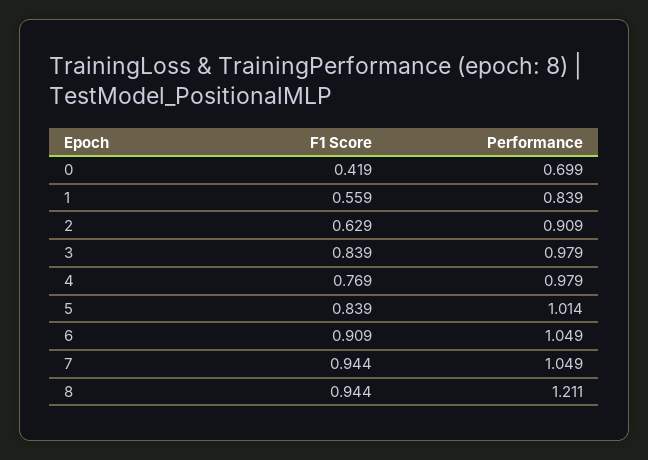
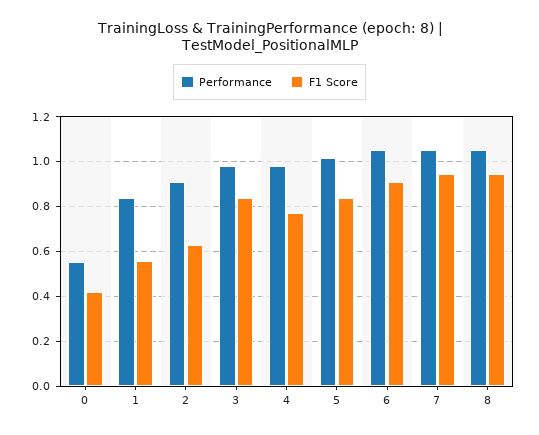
  {
    "F1 Score": {
      "0": 0.419,
      "1": 0.559,
      "2": 0.629,
      "3": 0.839,
      "4": 0.769,
      "5": 0.839,
      "6": 0.909,
      "7": 0.944,
      "8": 0.944
    },
    "Performance": {
-     "0": 0.699,
+     "0": 0.55,
      "1": 0.839,
      "2": 0.909,
      "3": 0.979,
      "4": 0.979,
      "5": 1.014,
      "6": 1.049,
      "7": 1.049,
-     "8": 1.211
+     "8": 1.05
    }
  }

